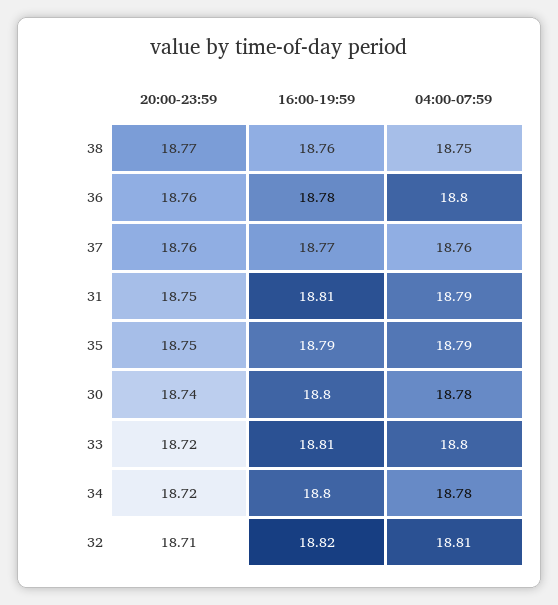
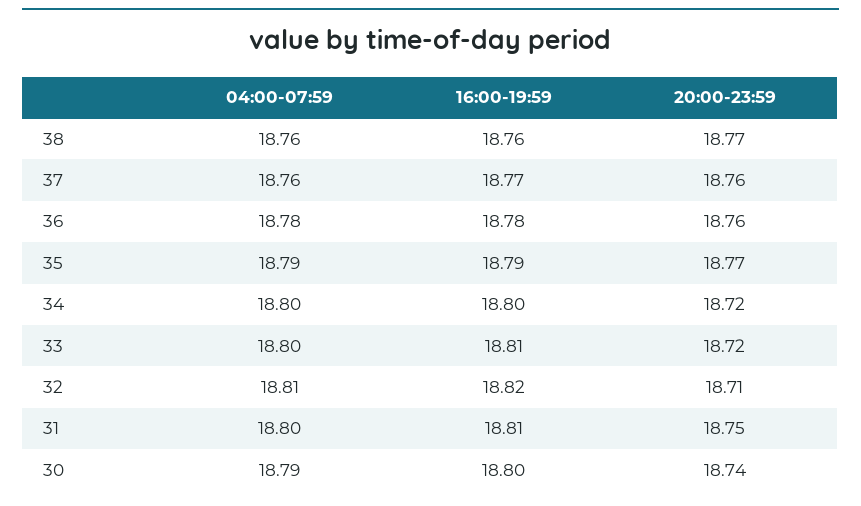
  {
    "20:00-23:59": {
      "38": 18.77,
      "36": 18.76,
      "37": 18.76,
      "31": 18.75,
-     "35": 18.75,
+     "35": 18.77,
      "30": 18.74,
      "33": 18.72,
      "34": 18.72,
      "32": 18.71
    },
    "16:00-19:59": {
      "38": 18.76,
      "36": 18.78,
      "37": 18.77,
      "31": 18.81,
      "35": 18.79,
      "30": 18.8,
      "33": 18.81,
      "34": 18.8,
      "32": 18.82
    },
    "04:00-07:59": {
-     "38": 18.75,
+     "38": 18.76,
-     "36": 18.8,
+     "36": 18.78,
      "37": 18.76,
-     "31": 18.79,
+     "31": 18.8,
      "35": 18.79,
-     "30": 18.78,
+     "30": 18.79,
      "33": 18.8,
-     "34": 18.78,
+     "34": 18.8,
      "32": 18.81
    }
  }

